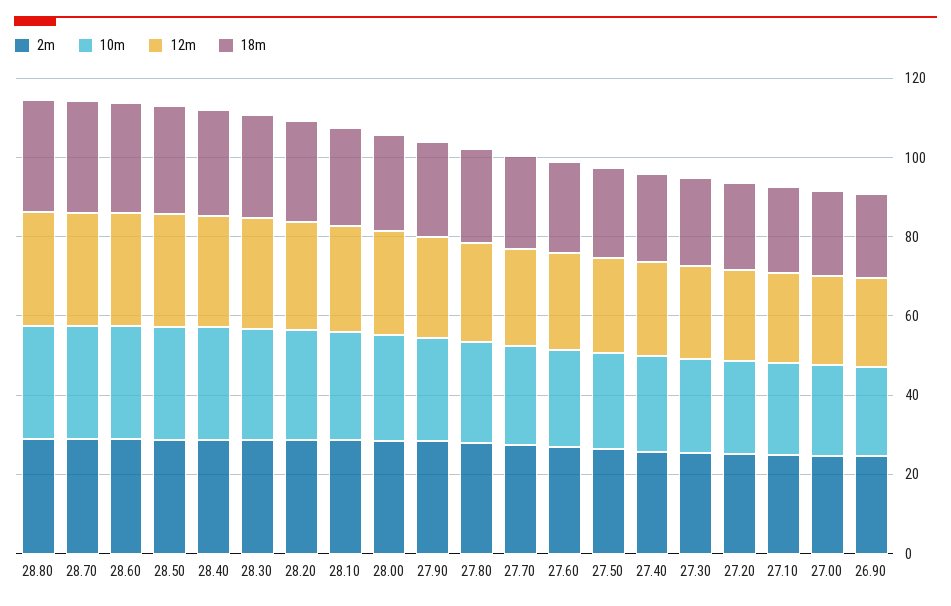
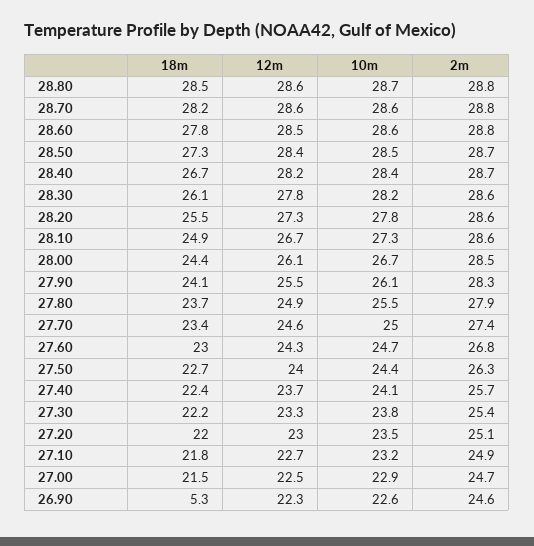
  {
    "2m": {
      "28.80": 28.8,
      "28.70": 28.8,
      "28.60": 28.8,
      "28.50": 28.7,
      "28.40": 28.7,
      "28.30": 28.6,
      "28.20": 28.6,
      "28.10": 28.6,
      "28.00": 28.5,
      "27.90": 28.3,
      "27.80": 27.9,
      "27.70": 27.4,
      "27.60": 26.8,
      "27.50": 26.3,
      "27.40": 25.7,
      "27.30": 25.4,
      "27.20": 25.1,
      "27.10": 24.9,
      "27.00": 24.7,
      "26.90": 24.6
    },
    "10m": {
      "28.80": 28.7,
      "28.70": 28.6,
      "28.60": 28.6,
      "28.50": 28.5,
      "28.40": 28.4,
      "28.30": 28.2,
      "28.20": 27.8,
      "28.10": 27.3,
      "28.00": 26.7,
      "27.90": 26.1,
      "27.80": 25.5,
      "27.70": 25,
      "27.60": 24.7,
      "27.50": 24.4,
      "27.40": 24.1,
      "27.30": 23.8,
      "27.20": 23.5,
      "27.10": 23.2,
      "27.00": 22.9,
      "26.90": 22.6
    },
    "12m": {
      "28.80": 28.6,
      "28.70": 28.6,
      "28.60": 28.5,
      "28.50": 28.4,
      "28.40": 28.2,
      "28.30": 27.8,
      "28.20": 27.3,
      "28.10": 26.7,
      "28.00": 26.1,
      "27.90": 25.5,
      "27.80": 24.9,
      "27.70": 24.6,
      "27.60": 24.3,
      "27.50": 24,
      "27.40": 23.7,
      "27.30": 23.3,
      "27.20": 23,
      "27.10": 22.7,
      "27.00": 22.5,
      "26.90": 22.3
    },
    "18m": {
      "28.80": 28.5,
      "28.70": 28.2,
      "28.60": 27.8,
      "28.50": 27.3,
      "28.40": 26.7,
      "28.30": 26.1,
      "28.20": 25.5,
      "28.10": 24.9,
      "28.00": 24.4,
      "27.90": 24.1,
      "27.80": 23.7,
      "27.70": 23.4,
      "27.60": 23,
      "27.50": 22.7,
      "27.40": 22.4,
      "27.30": 22.2,
      "27.20": 22,
      "27.10": 21.8,
      "27.00": 21.5,
-     "26.90": 20
+     "26.90": 5.3
    }
  }

